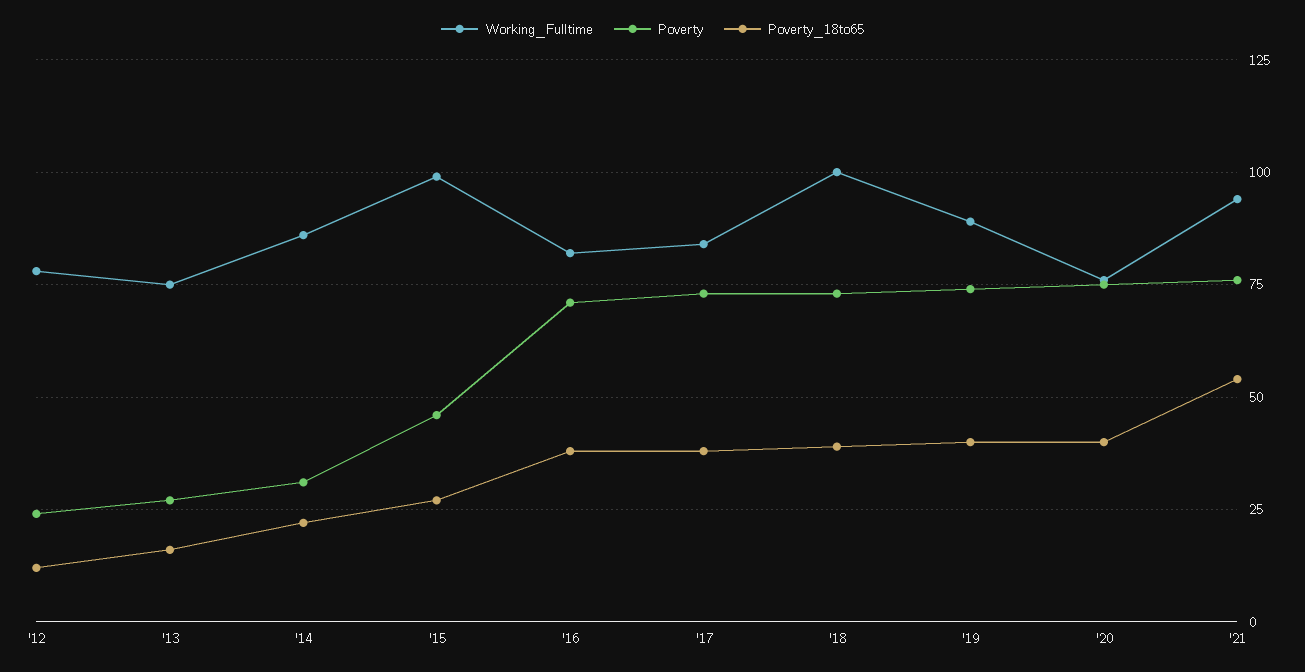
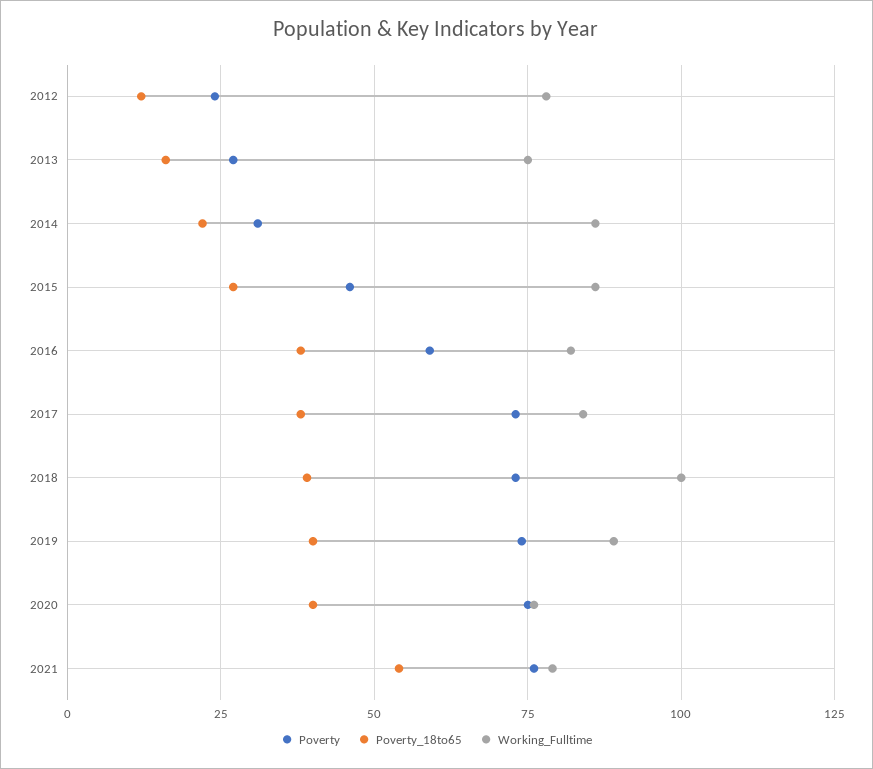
  {
    "Working_Fulltime": {
      "'12": 80,
      "'13": 75,
      "'14": 85,
-     "'15": 100,
+     "'15": 85,
      "'16": 80,
      "'17": 85,
      "'18": 100,
      "'19": 90,
      "'20": 75,
-     "'21": 95
+     "'21": 80
    },
    "Poverty": {
      "'12": 25,
      "'13": 25,
      "'14": 30,
      "'15": 45,
-     "'16": 70,
+     "'16": 60,
      "'17": 75,
      "'18": 75,
      "'19": 75,
      "'20": 75,
      "'21": 75
    },
    "Poverty_18to65": {
      "'12": 10,
      "'13": 15,
      "'14": 20,
      "'15": 25,
      "'16": 40,
      "'17": 40,
      "'18": 40,
      "'19": 40,
      "'20": 40,
      "'21": 55
    }
  }

